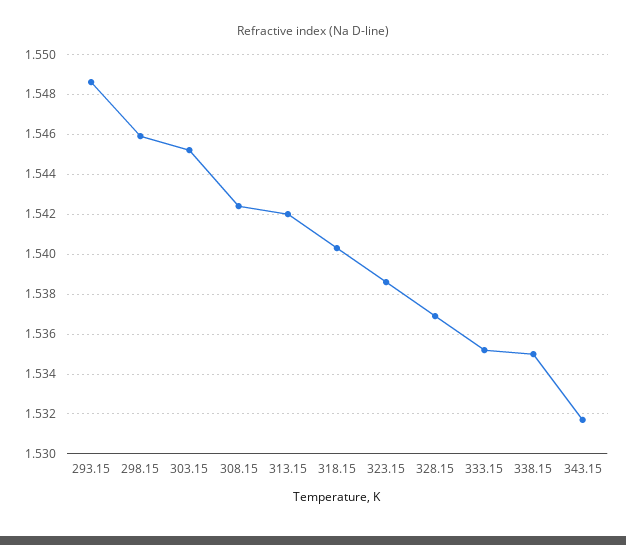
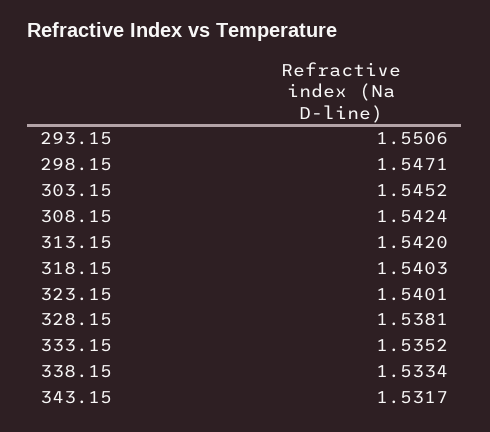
  {
-   "293.15": 1.5485,
+   "293.15": 1.5506,
-   "298.15": 1.546,
+   "298.15": 1.5471,
    "303.15": 1.5452,
    "308.15": 1.5424,
    "313.15": 1.542,
    "318.15": 1.5403,
-   "323.15": 1.5385,
+   "323.15": 1.5401,
-   "328.15": 1.537,
+   "328.15": 1.5381,
    "333.15": 1.5352,
-   "338.15": 1.535,
+   "338.15": 1.5334,
    "343.15": 1.5317
  }

